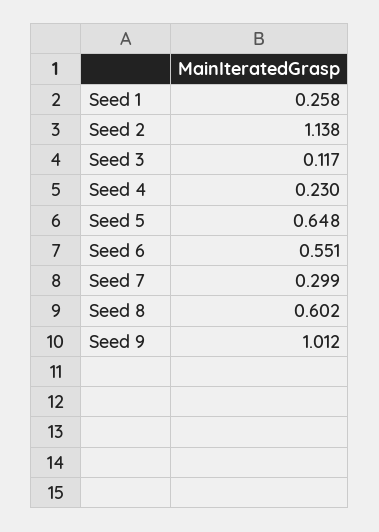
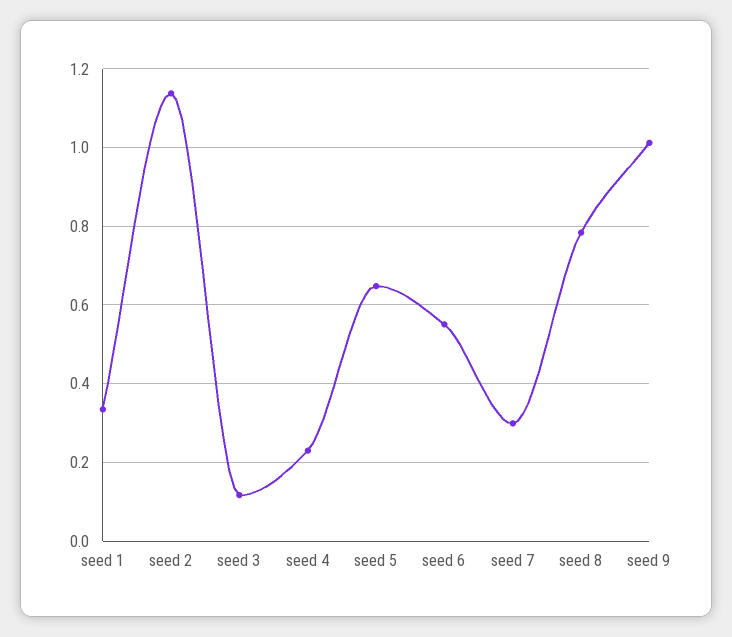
  {
-   "Seed 1": 0.258,
+   "Seed 1": 0.34,
    "Seed 2": 1.138,
    "Seed 3": 0.117,
    "Seed 4": 0.23,
    "Seed 5": 0.648,
    "Seed 6": 0.551,
    "Seed 7": 0.299,
-   "Seed 8": 0.602,
+   "Seed 8": 0.78,
    "Seed 9": 1.012
  }

